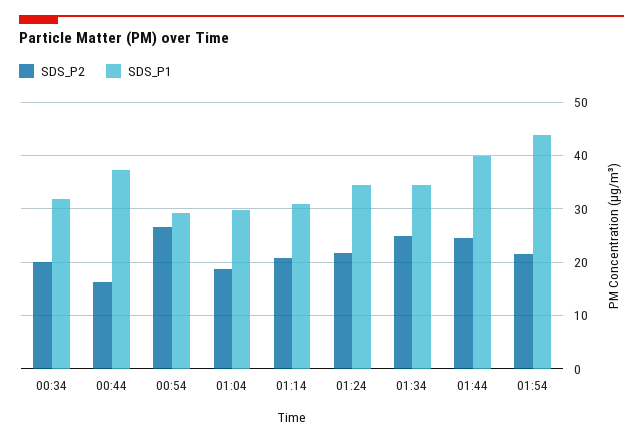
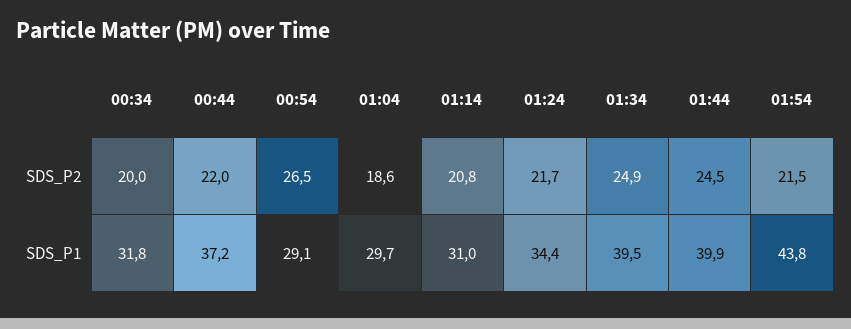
  {
    "SDS_P2": {
      "00:34": 20,
-     "00:44": 16,
+     "00:44": 22,
      "00:54": 26.5,
      "01:04": 18.6,
      "01:14": 20.8,
      "01:24": 21.7,
      "01:34": 24.9,
      "01:44": 24.5,
      "01:54": 21.5
    },
    "SDS_P1": {
      "00:34": 31.8,
      "00:44": 37.2,
      "00:54": 29.1,
      "01:04": 29.7,
      "01:14": 31,
      "01:24": 34.4,
-     "01:34": 34,
+     "01:34": 39.5,
      "01:44": 39.9,
      "01:54": 43.8
    }
  }

